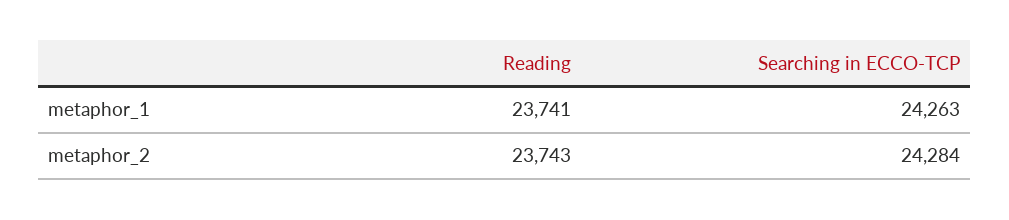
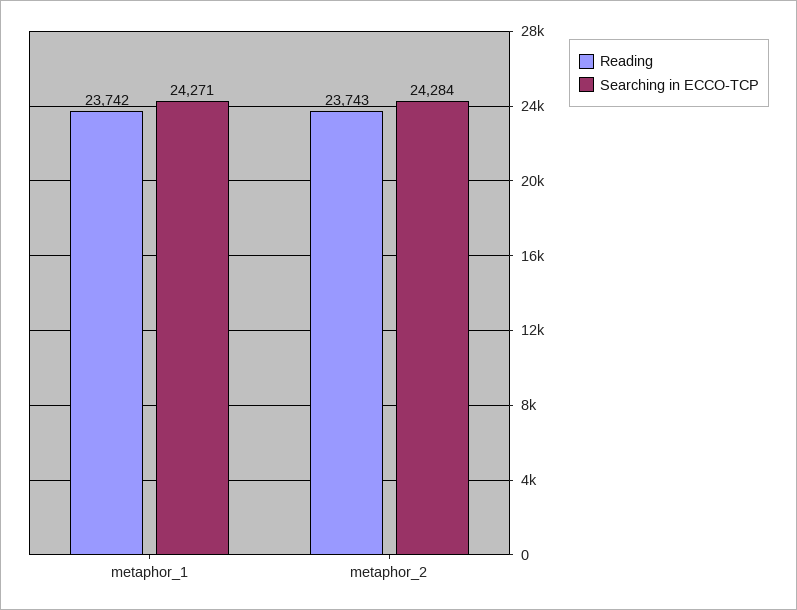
  {
    "Reading": {
-     "metaphor_1": 23741,
+     "metaphor_1": 23742,
      "metaphor_2": 23743
    },
    "Searching in ECCO-TCP": {
-     "metaphor_1": 24263,
+     "metaphor_1": 24271,
      "metaphor_2": 24284
    }
  }

